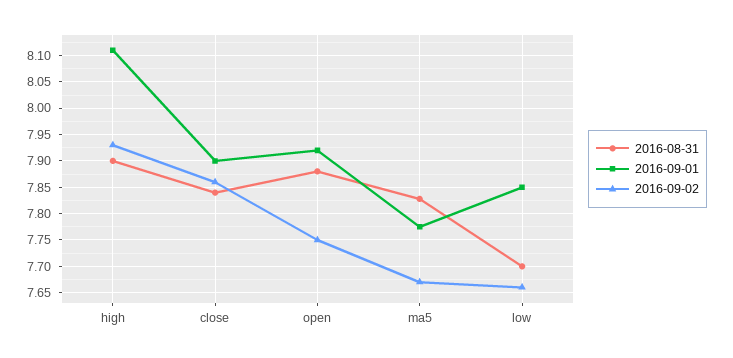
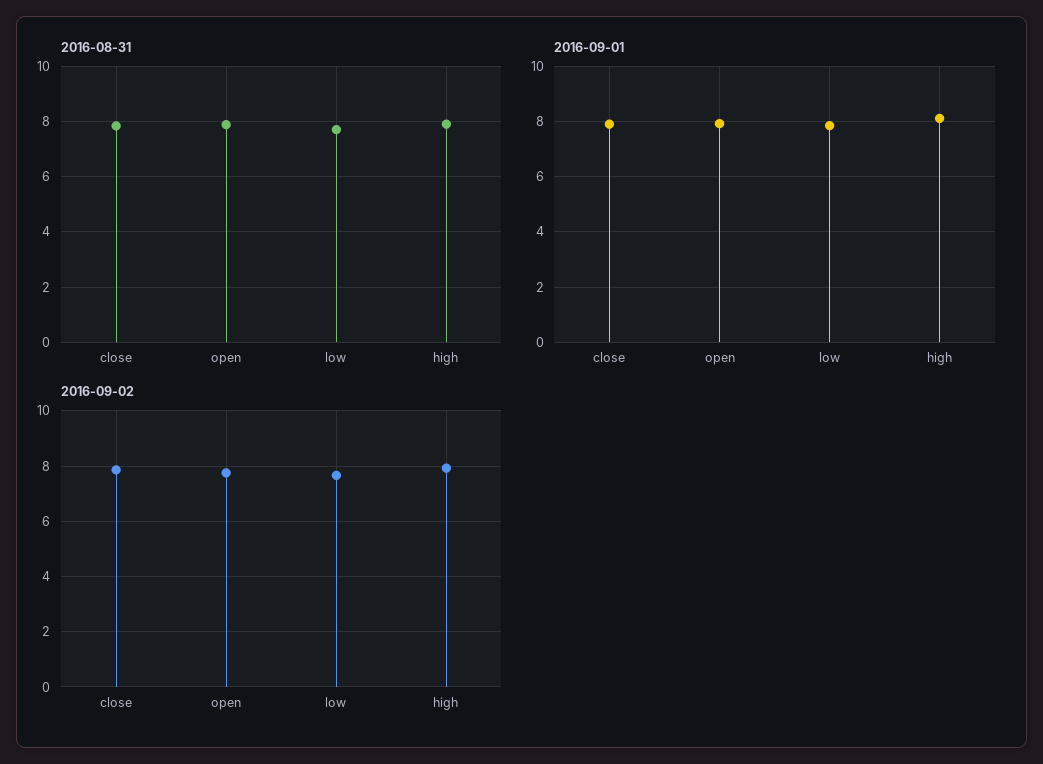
  {
    "2016-08-31": {
      "high": 7.9,
      "close": 7.85,
      "open": 7.875,
-     "ma5": 7.825,
      "low": 7.7
    },
    "2016-09-01": {
      "high": 8.1,
      "close": 7.9,
      "open": 7.925,
-     "ma5": 7.775,
      "low": 7.85
    },
    "2016-09-02": {
      "high": 7.925,
      "close": 7.85,
      "open": 7.75,
-     "ma5": 7.675,
      "low": 7.65
    }
  }

